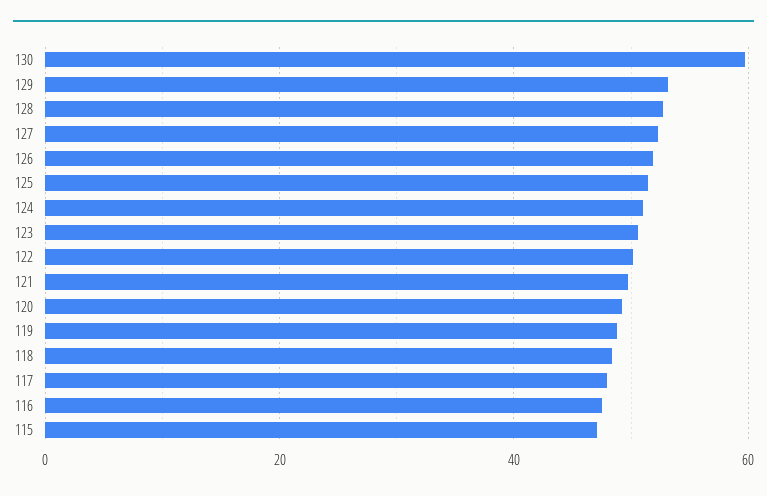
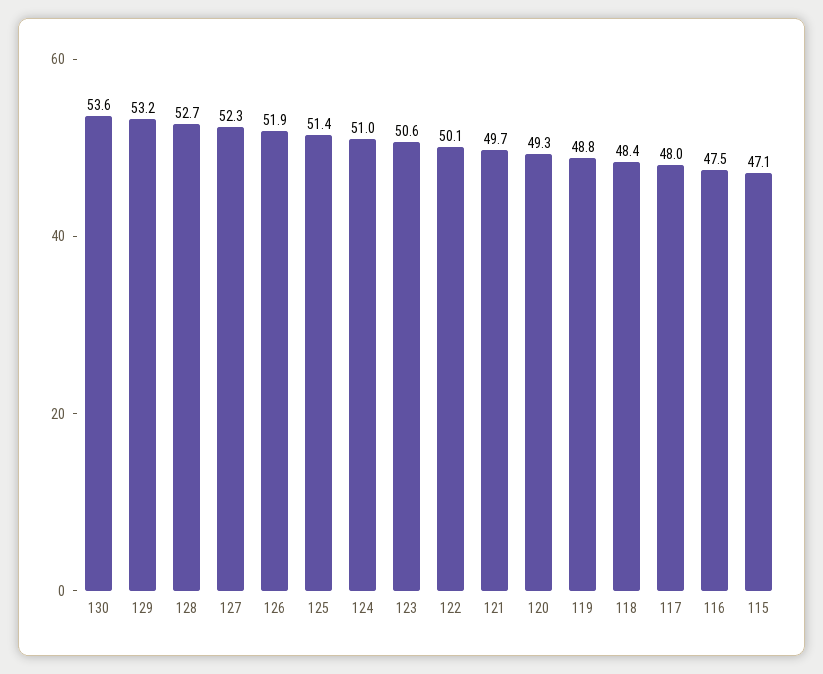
  {
-   "130": 60,
+   "130": 53.6,
    "129": 53.2,
    "128": 52.7,
    "127": 52.3,
    "126": 51.9,
    "125": 51.4,
    "124": 51,
    "123": 50.6,
    "122": 50.1,
    "121": 49.7,
    "120": 49.3,
    "119": 48.8,
    "118": 48.4,
    "117": 48,
    "116": 47.5,
    "115": 47.1
  }

